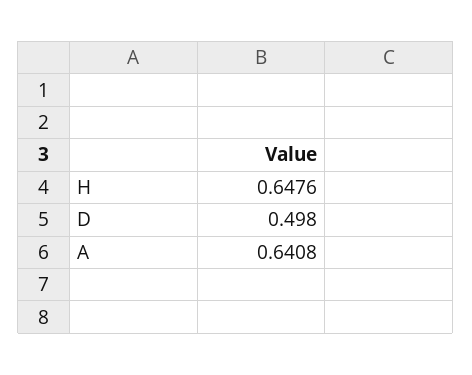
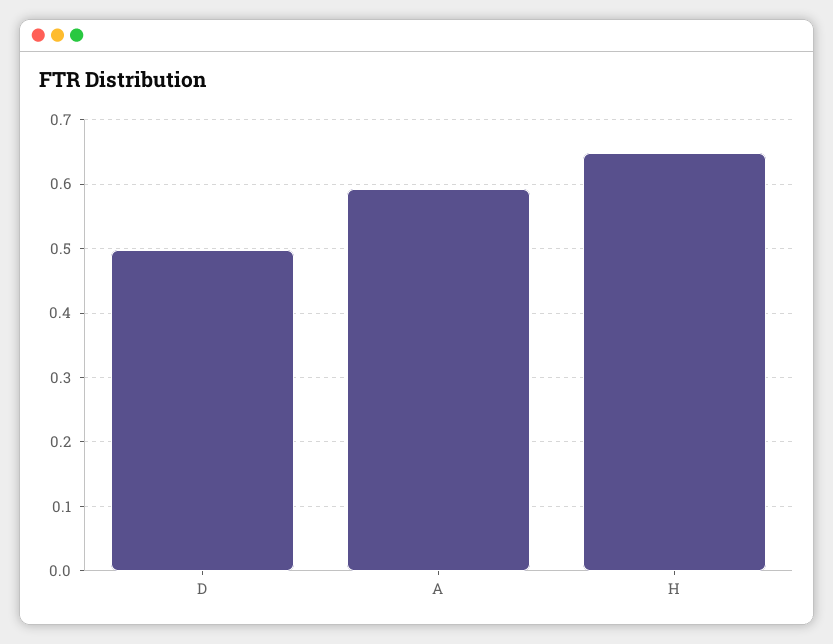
  {
    "H": 0.6476,
    "D": 0.498,
-   "A": 0.6408
+   "A": 0.59
  }

